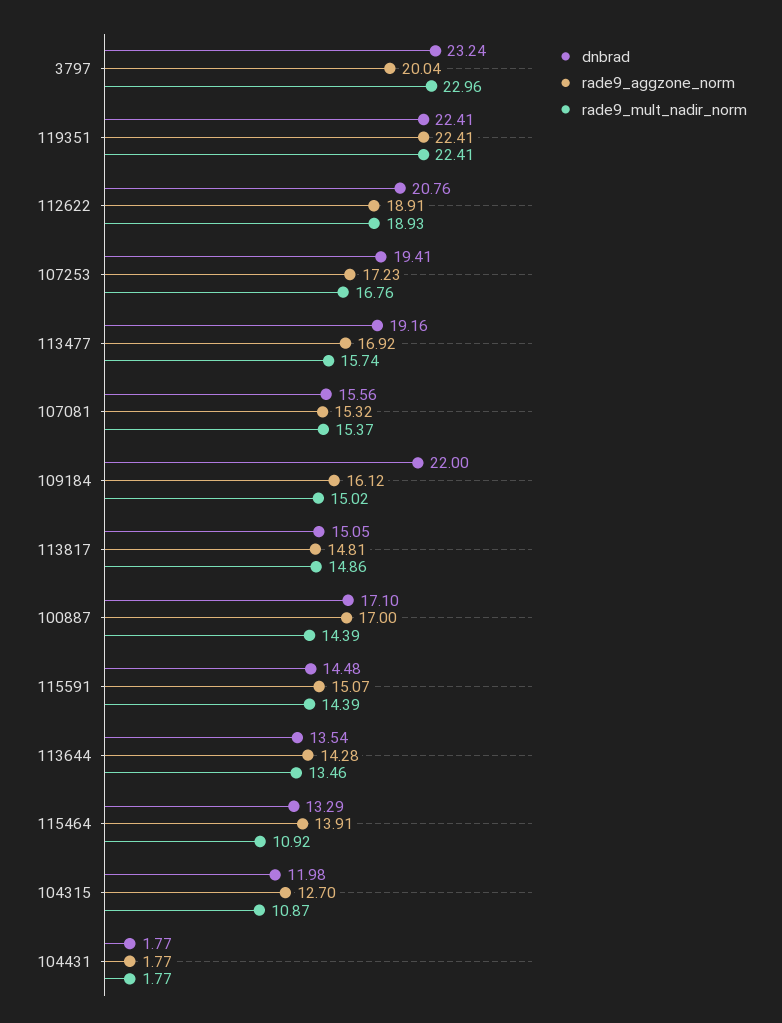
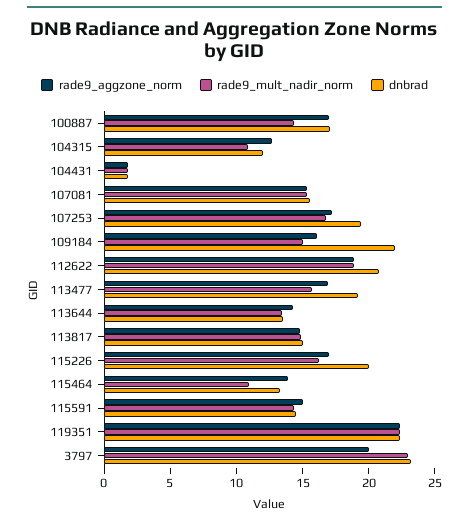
  {
    "dnbrad": {
      "3797": 23.24,
      "119351": 22.41,
      "112622": 20.76,
      "107253": 19.41,
      "113477": 19.16,
      "107081": 15.56,
      "109184": 22,
      "113817": 15.05,
      "100887": 17.1,
      "115591": 14.48,
      "113644": 13.54,
      "115464": 13.29,
      "104315": 11.98,
-     "104431": 1.77
+     "104431": 1.77,
+     "115226": 20
    },
    "rade9_aggzone_norm": {
      "3797": 20.04,
      "119351": 22.41,
      "112622": 18.91,
      "107253": 17.23,
      "113477": 16.92,
      "107081": 15.32,
      "109184": 16.12,
      "113817": 14.81,
      "100887": 17,
      "115591": 15.07,
      "113644": 14.28,
      "115464": 13.91,
      "104315": 12.7,
-     "104431": 1.77
+     "104431": 1.77,
+     "115226": 17
    },
    "rade9_mult_nadir_norm": {
      "3797": 22.96,
      "119351": 22.41,
      "112622": 18.93,
      "107253": 16.76,
      "113477": 15.74,
      "107081": 15.37,
      "109184": 15.02,
      "113817": 14.86,
      "100887": 14.39,
      "115591": 14.39,
      "113644": 13.46,
      "115464": 10.92,
      "104315": 10.87,
-     "104431": 1.77
+     "104431": 1.77,
+     "115226": 16
    }
  }

